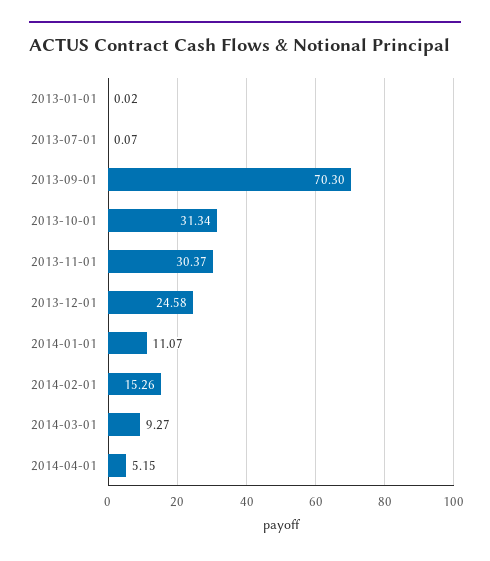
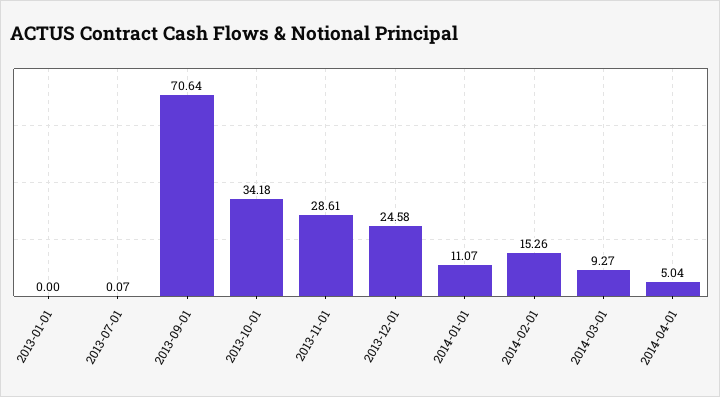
  {
-   "2013-01-01": 0.02,
+   "2013-01-01": 0,
    "2013-07-01": 0.07,
-   "2013-09-01": 70.3,
+   "2013-09-01": 70.64,
-   "2013-10-01": 31.34,
+   "2013-10-01": 34.18,
-   "2013-11-01": 30.37,
+   "2013-11-01": 28.61,
    "2013-12-01": 24.58,
    "2014-01-01": 11.07,
    "2014-02-01": 15.26,
    "2014-03-01": 9.27,
-   "2014-04-01": 5.15
+   "2014-04-01": 5.04
  }

